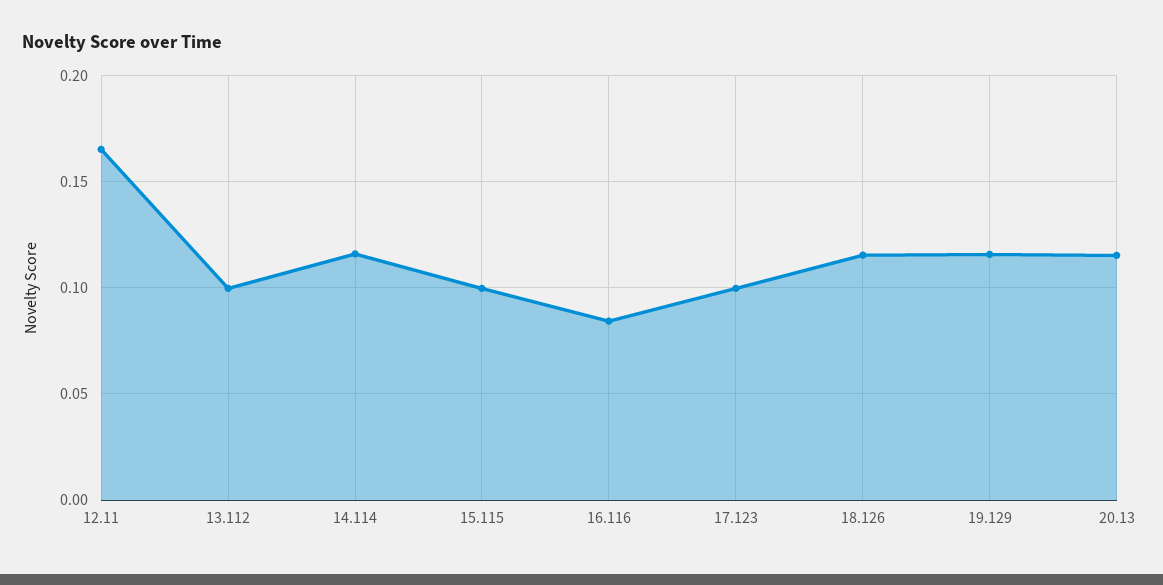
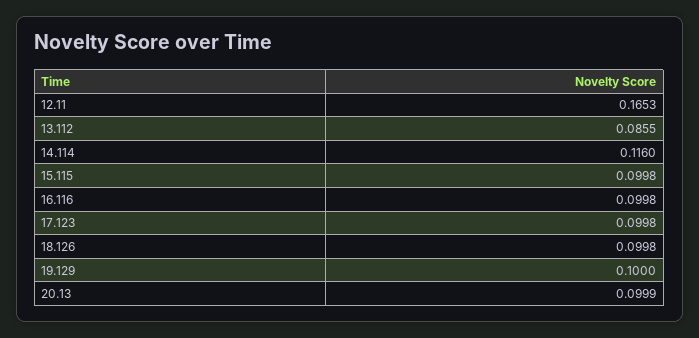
  {
    "12.11": 0.1653,
-   "13.112": 0.1,
+   "13.112": 0.0855,
    "14.114": 0.116,
    "15.115": 0.0998,
-   "16.116": 0.085,
+   "16.116": 0.0998,
    "17.123": 0.0998,
-   "18.126": 0.115,
+   "18.126": 0.0998,
-   "19.129": 0.115,
+   "19.129": 0.1,
-   "20.13": 0.115
+   "20.13": 0.0999
  }

